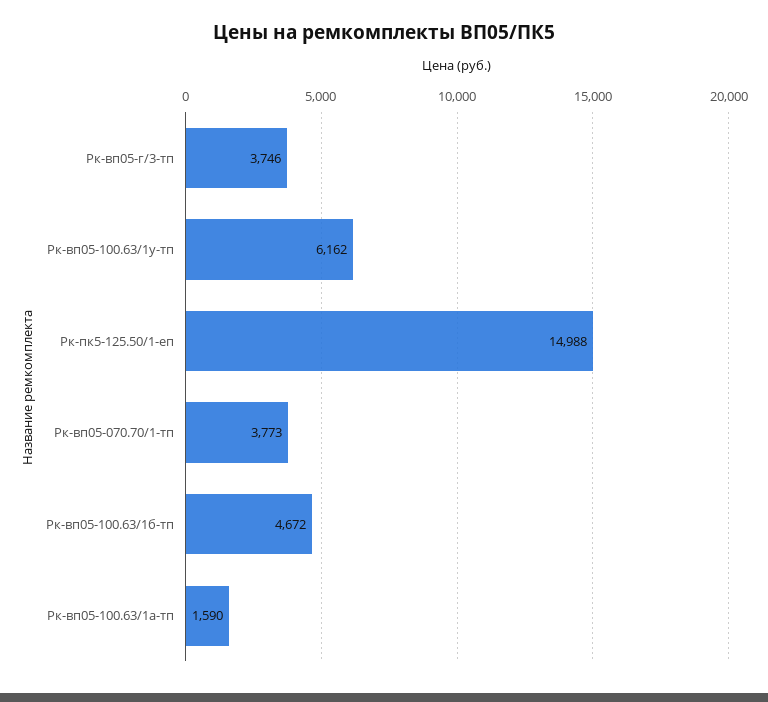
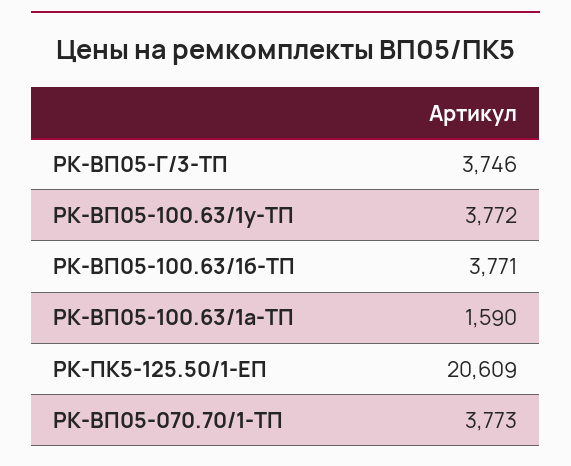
  {
    "Рк-вп05-г/3-тп": 3746,
-   "Рк-вп05-100.63/1у-тп": 6162,
+   "Рк-вп05-100.63/1у-тп": 3772,
-   "Рк-пк5-125.50/1-еп": 14988,
+   "Рк-пк5-125.50/1-еп": 20609,
    "Рк-вп05-070.70/1-тп": 3773,
-   "Рк-вп05-100.63/1б-тп": 4672,
+   "Рк-вп05-100.63/1б-тп": 3771,
    "Рк-вп05-100.63/1а-тп": 1590
  }

